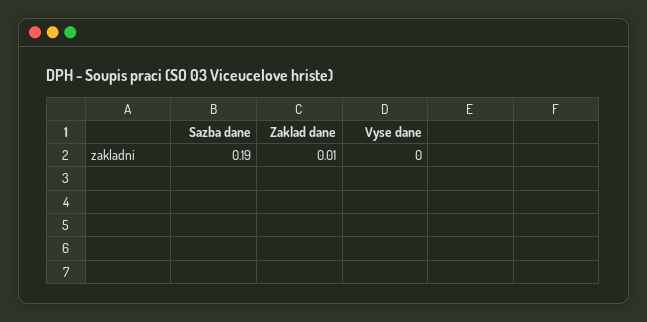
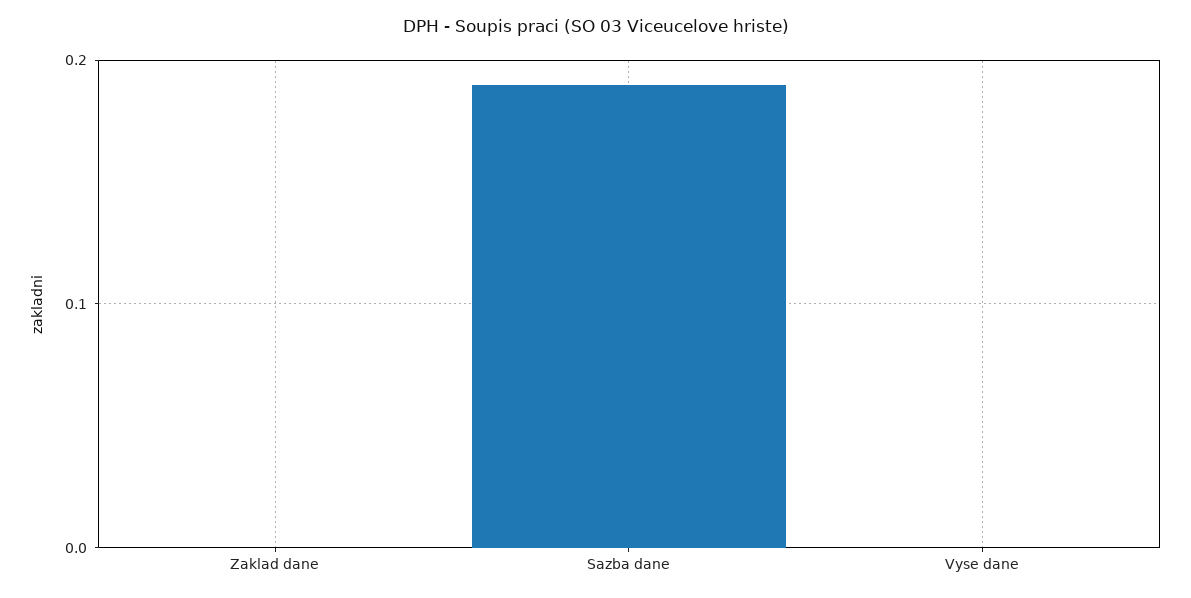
  {
    "Sazba dane": 0.19,
-   "Zaklad dane": 0.01,
+   "Zaklad dane": 0,
    "Vyse dane": 0
  }

